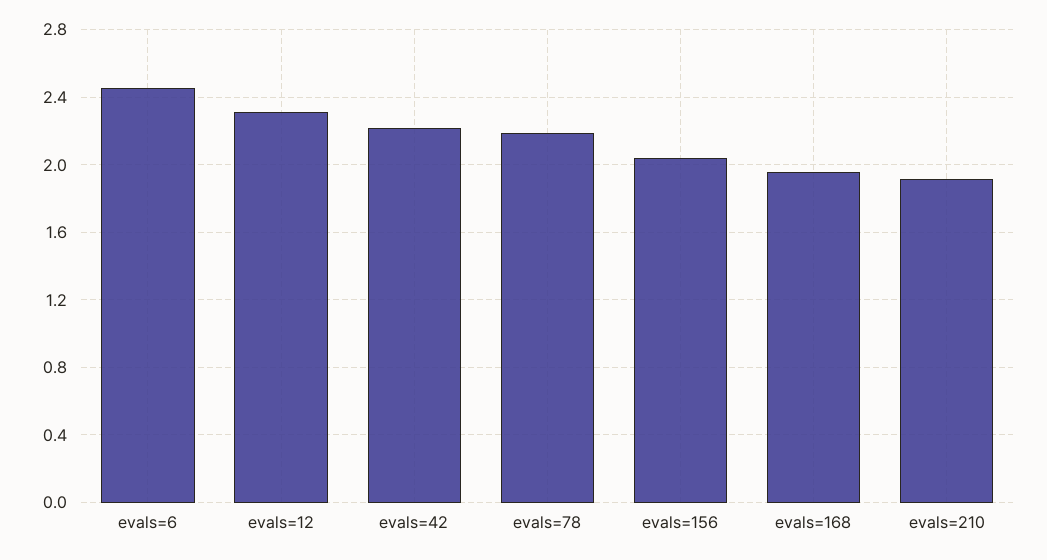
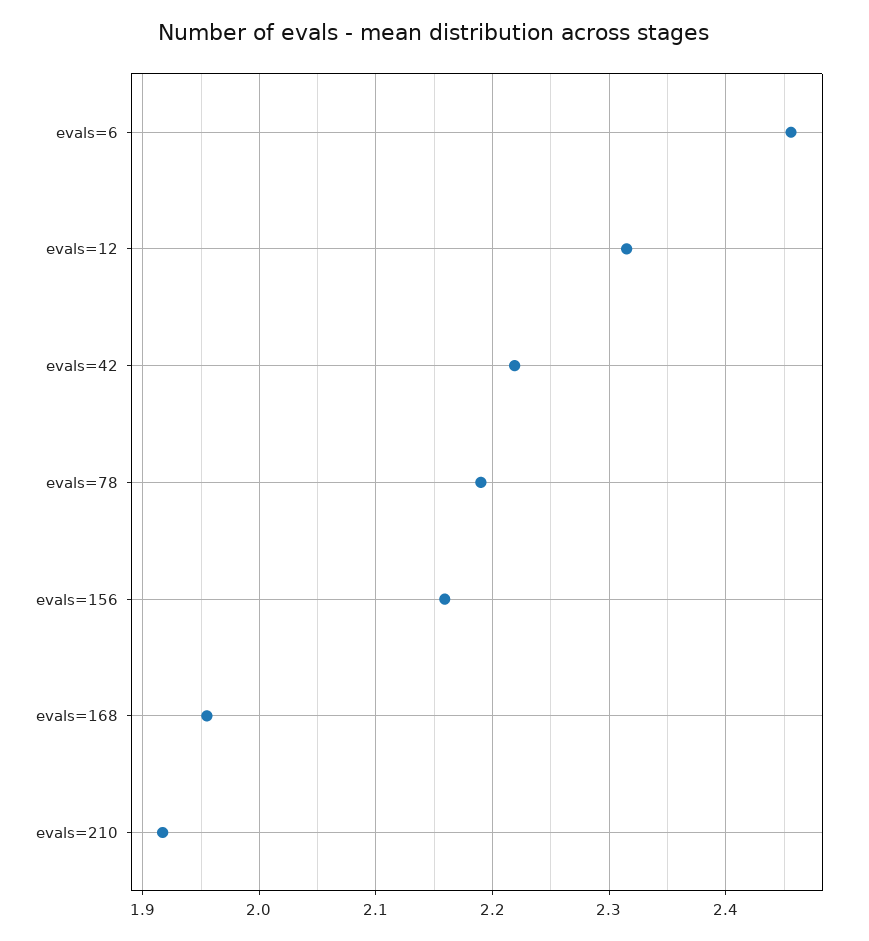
  {
    "evals=6": 2.46,
    "evals=12": 2.32,
    "evals=42": 2.22,
    "evals=78": 2.19,
-   "evals=156": 2.05,
+   "evals=156": 2.16,
    "evals=168": 1.96,
    "evals=210": 1.92
  }

